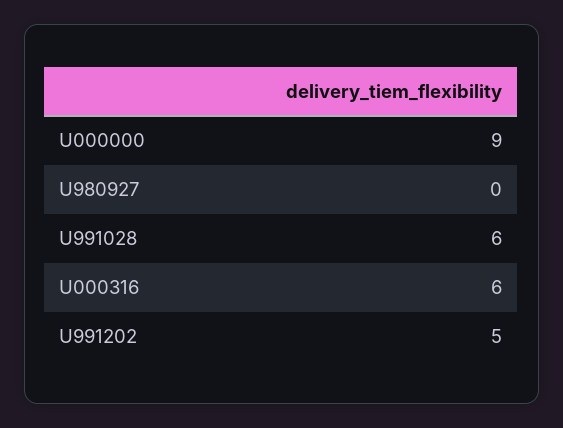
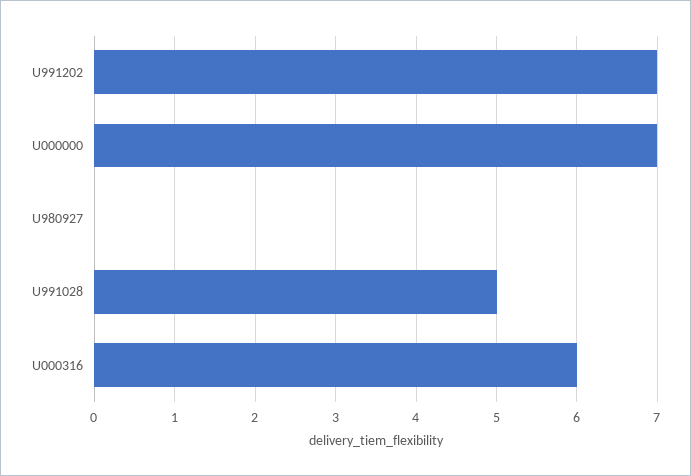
  {
-   "U000000": 9,
+   "U000000": 7,
    "U980927": 0,
-   "U991028": 6,
+   "U991028": 5,
    "U000316": 6,
-   "U991202": 5
+   "U991202": 7
  }

